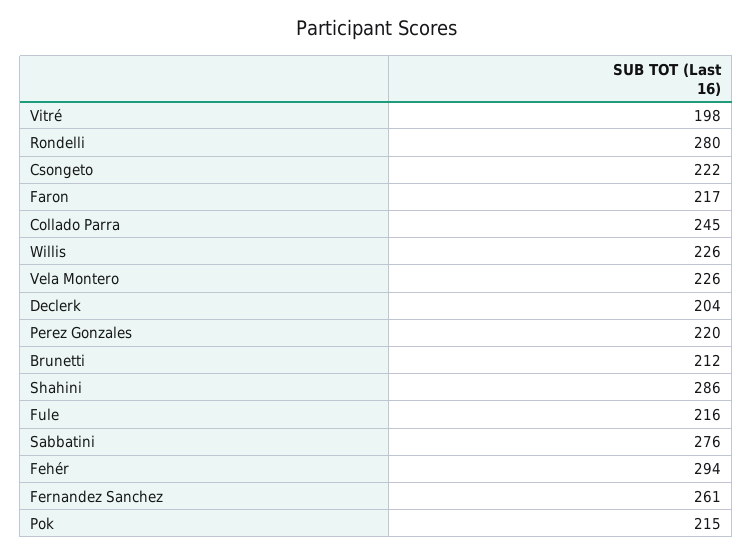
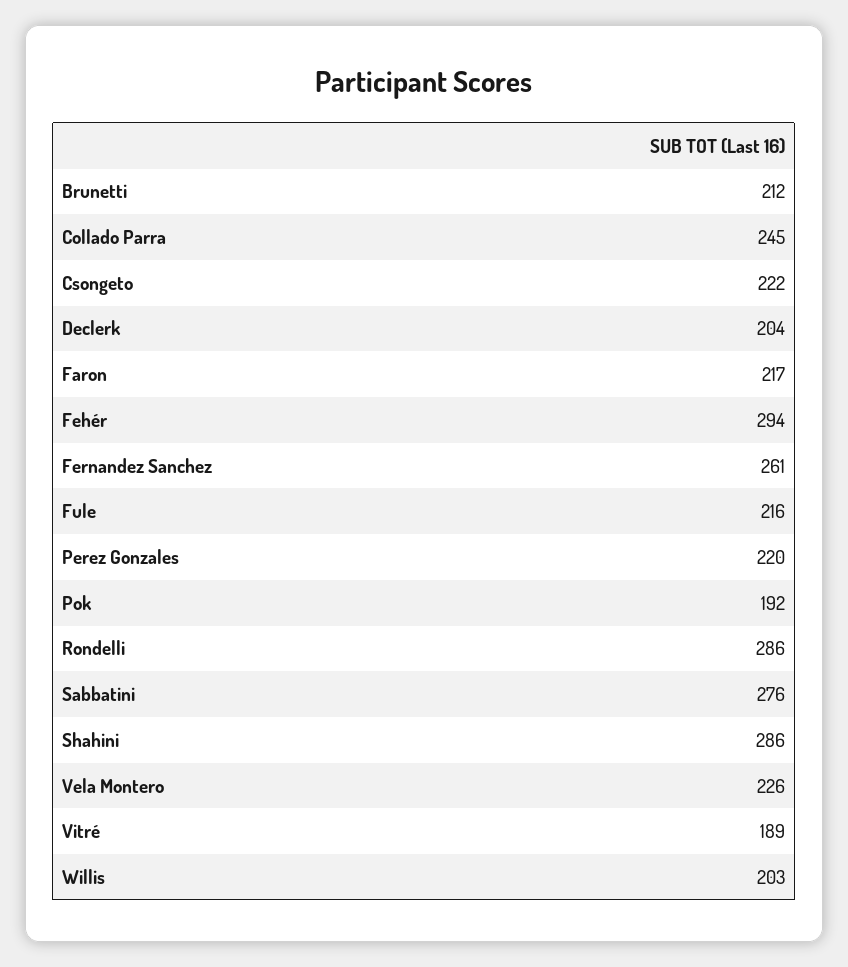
  {
-   "Vitré": 198,
+   "Vitré": 189,
-   "Rondelli": 280,
+   "Rondelli": 286,
    "Csongeto": 222,
    "Faron": 217,
    "Collado Parra": 245,
-   "Willis": 226,
+   "Willis": 203,
    "Vela Montero": 226,
    "Declerk": 204,
    "Perez Gonzales": 220,
    "Brunetti": 212,
    "Shahini": 286,
    "Fule": 216,
    "Sabbatini": 276,
    "Fehér": 294,
    "Fernandez Sanchez": 261,
-   "Pok": 215
+   "Pok": 192
  }

